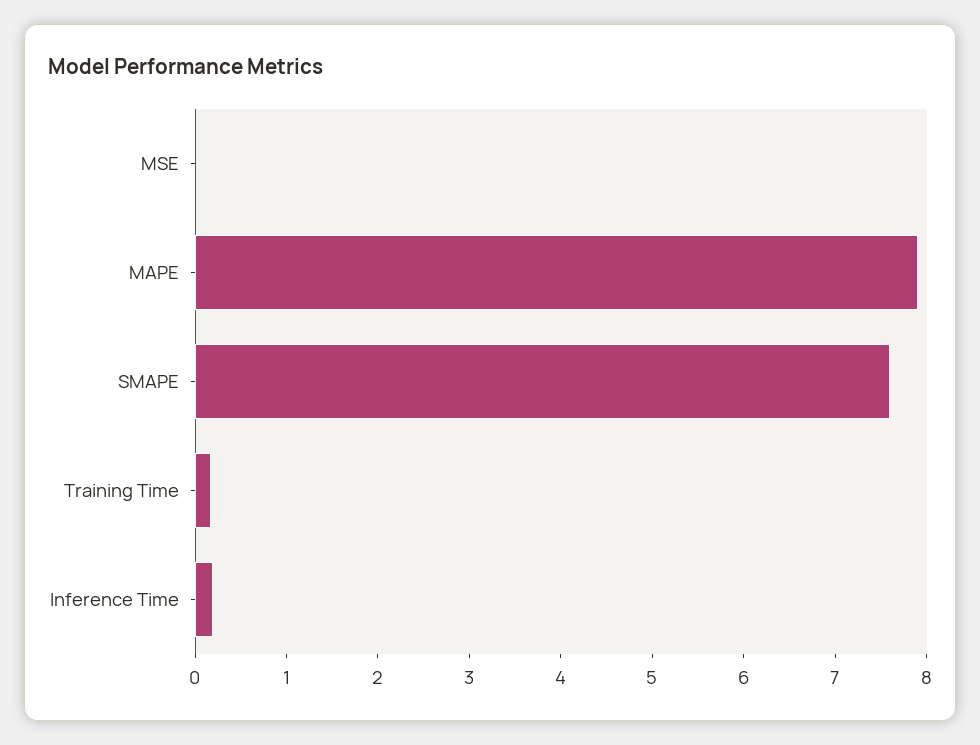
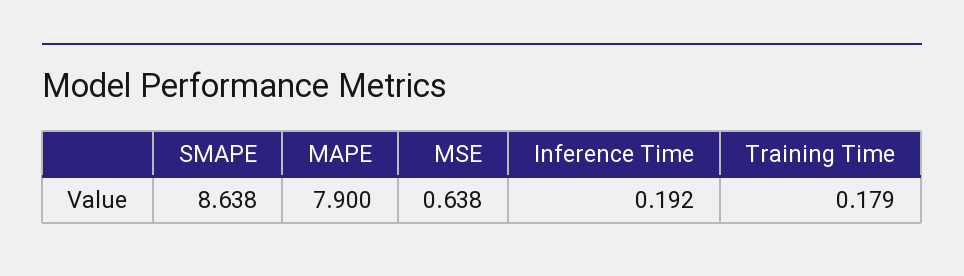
  {
-   "MSE": 0,
+   "MSE": 0.638,
    "MAPE": 7.9,
-   "SMAPE": 7.6,
+   "SMAPE": 8.638,
    "Training Time": 0.179,
    "Inference Time": 0.192
  }

